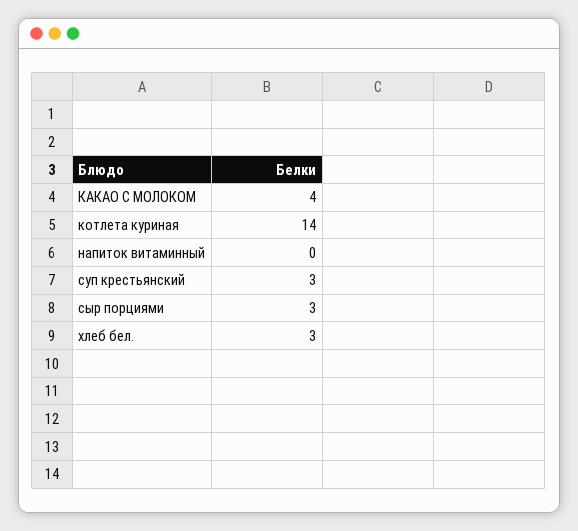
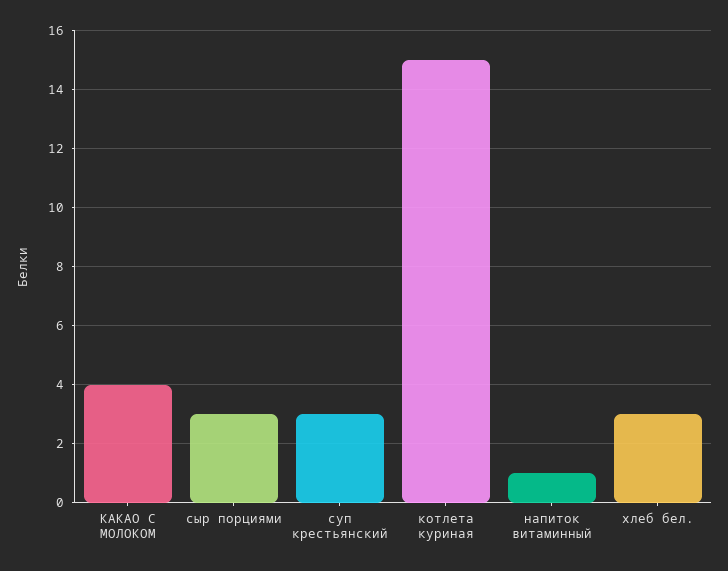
  {
    "КАКАО С МОЛОКОМ": 4,
-   "котлета куриная": 14,
+   "котлета куриная": 15,
-   "напиток витаминный": 0,
+   "напиток витаминный": 1,
    "суп крестьянский": 3,
    "сыр порциями": 3,
    "хлеб бел.": 3
  }

